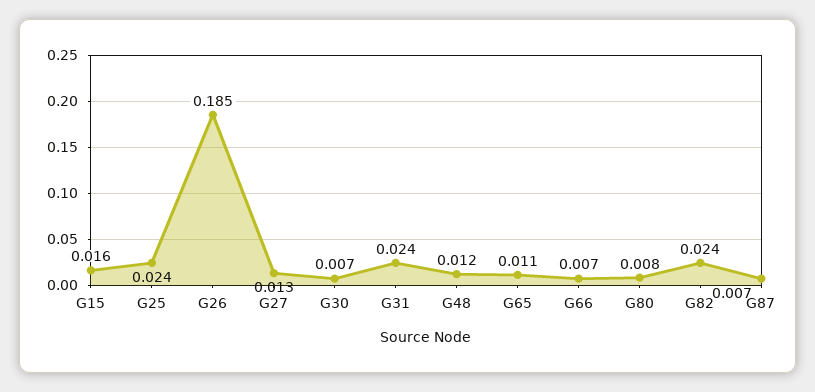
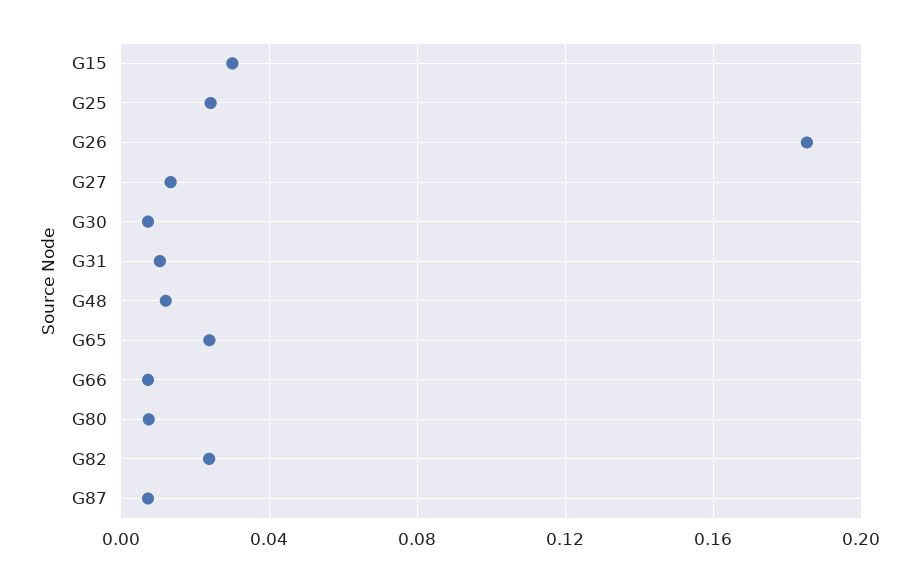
  {
-   "G15": 0.016,
+   "G15": 0.03,
    "G25": 0.024,
    "G26": 0.185,
    "G27": 0.013,
    "G30": 0.007,
-   "G31": 0.024,
+   "G31": 0.01,
    "G48": 0.012,
-   "G65": 0.011,
+   "G65": 0.025,
    "G66": 0.007,
    "G80": 0.008,
    "G82": 0.024,
    "G87": 0.007
  }

